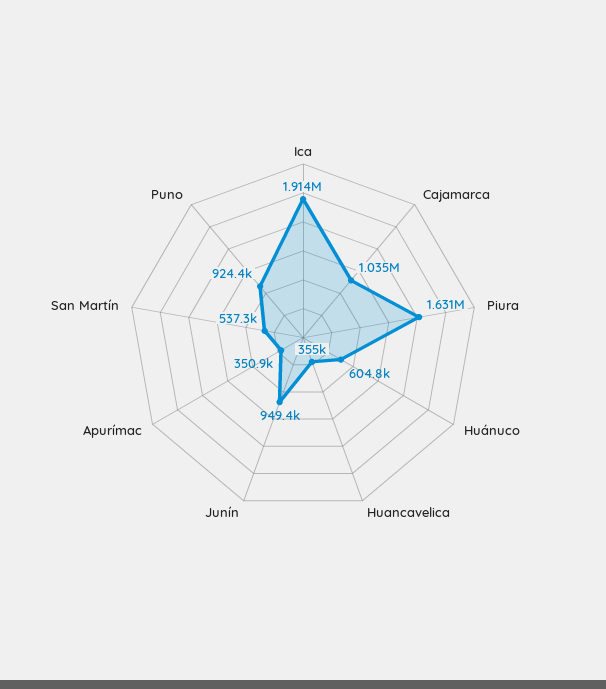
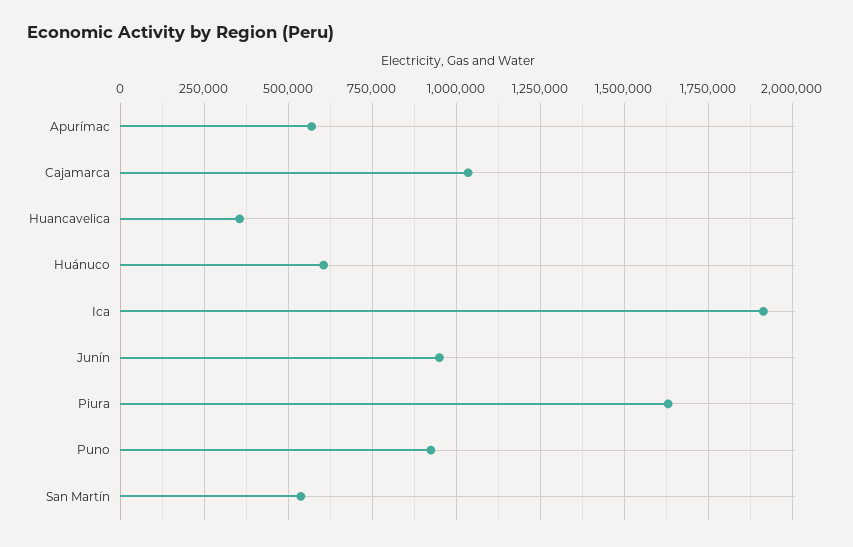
  {
    "Ica": 1914000,
    "Cajamarca": 1035000,
    "Piura": 1631000,
    "Huánuco": 604800,
    "Huancavelica": 355000,
    "Junín": 949400,
-   "Apurímac": 350900,
+   "Apurímac": 575000,
    "San Martín": 537300,
    "Puno": 924400
  }

